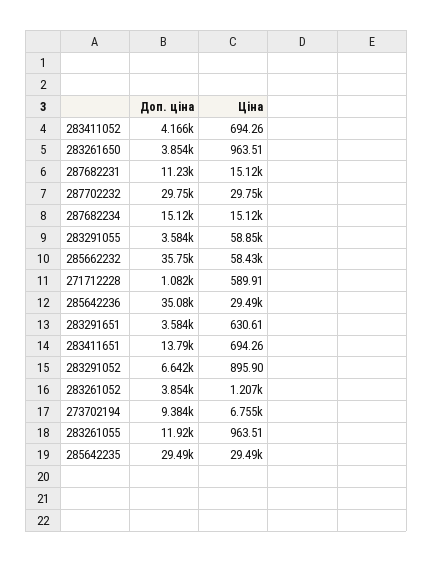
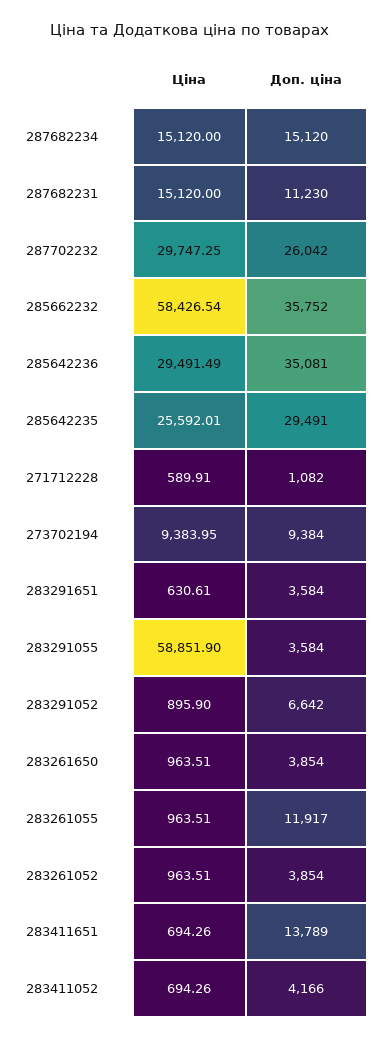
  {
    "Доп. ціна": {
      "283411052": 4166,
      "283261650": 3854,
      "287682231": 11230,
-     "287702232": 29750,
+     "287702232": 26042,
      "287682234": 15120,
      "283291055": 3584,
      "285662232": 35752,
      "271712228": 1082,
      "285642236": 35081,
      "283291651": 3584,
      "283411651": 13789,
      "283291052": 6642,
      "283261052": 3854,
      "273702194": 9384,
      "283261055": 11917,
      "285642235": 29491
    },
    "Ціна": {
      "283411052": 694.26,
      "283261650": 963.51,
      "287682231": 15120,
      "287702232": 29747.25,
      "287682234": 15120,
      "283291055": 58851.9,
      "285662232": 58426.54,
      "271712228": 589.91,
      "285642236": 29491.49,
      "283291651": 630.61,
      "283411651": 694.26,
      "283291052": 895.9,
-     "283261052": 1207,
+     "283261052": 963.51,
-     "273702194": 6755,
+     "273702194": 9383.95,
      "283261055": 963.51,
-     "285642235": 29490
+     "285642235": 25592.01
    }
  }

